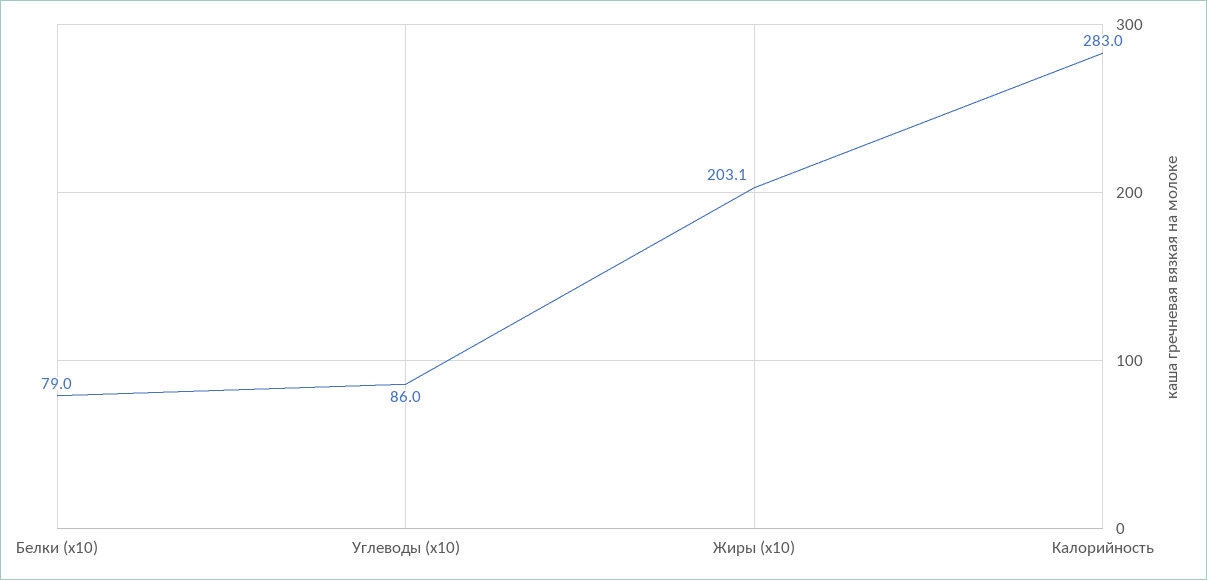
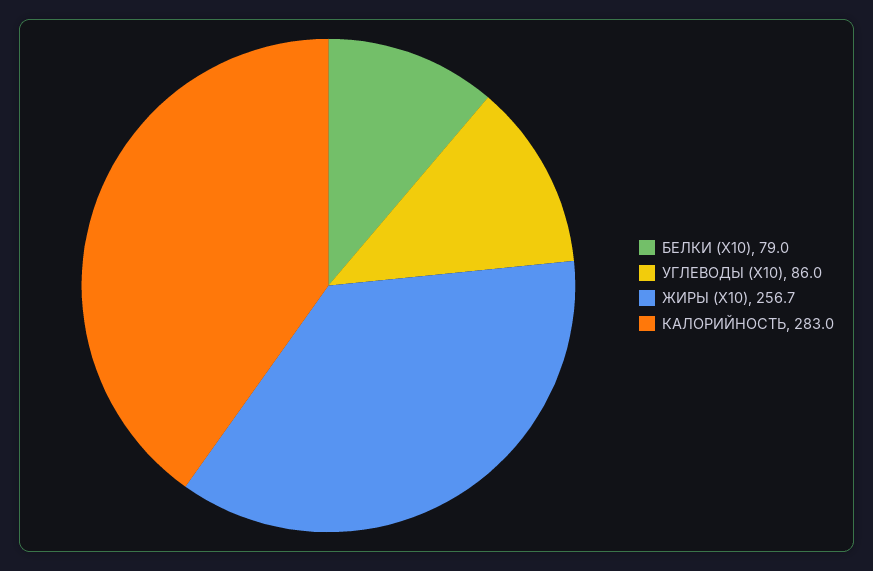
  {
    "Белки (x10)": 79,
    "Углеводы (x10)": 86,
-   "Жиры (x10)": 203.1,
+   "Жиры (x10)": 256.7,
    "Калорийность": 283
  }

